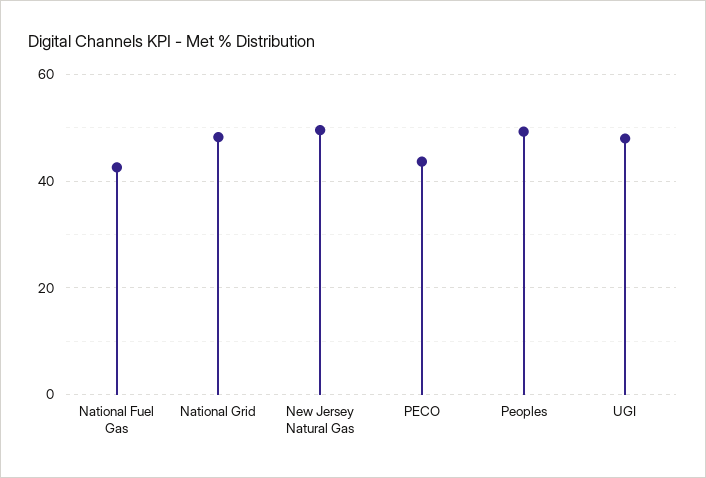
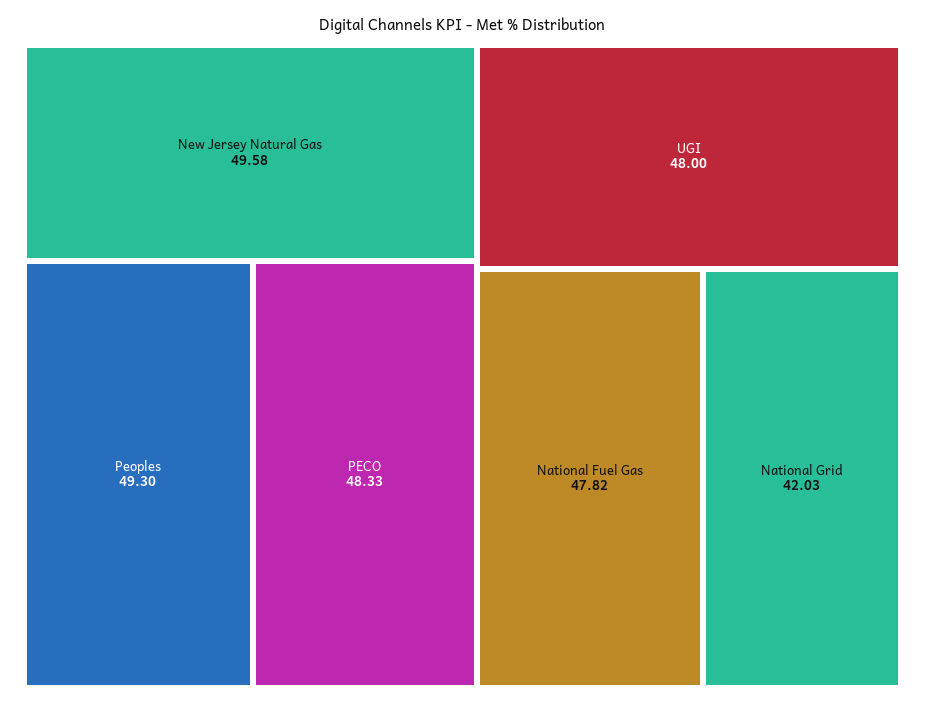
  {
-   "National Fuel Gas": 42,
+   "National Fuel Gas": 47.82,
-   "National Grid": 48,
+   "National Grid": 42.03,
    "New Jersey Natural Gas": 49.58,
-   "PECO": 44,
+   "PECO": 48.33,
    "Peoples": 49.3,
    "UGI": 48
  }

